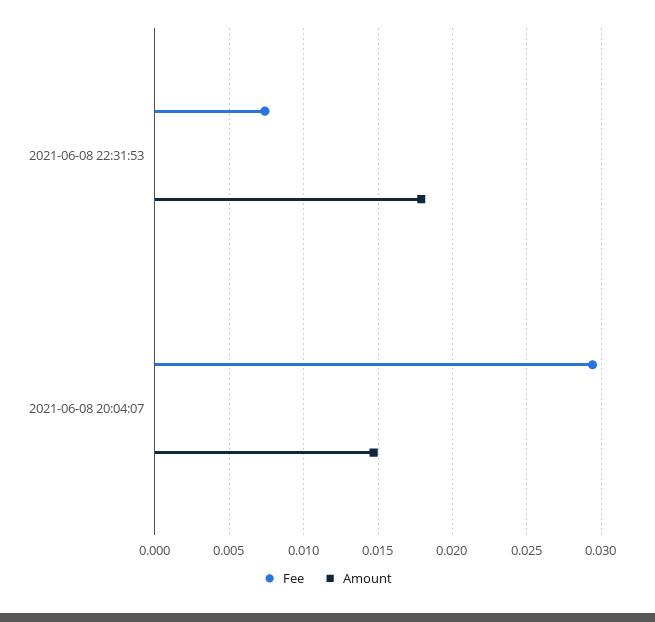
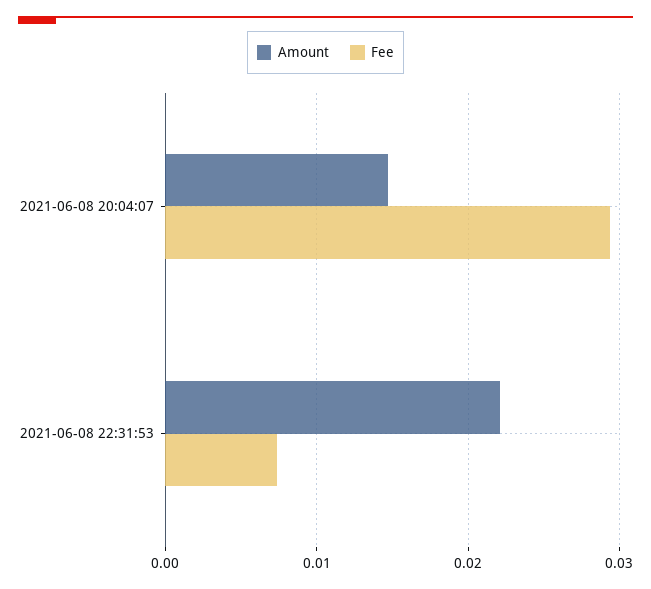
  {
    "Fee": {
      "2021-06-08 22:31:53": 0.0075,
      "2021-06-08 20:04:07": 0.0295
    },
    "Amount": {
-     "2021-06-08 22:31:53": 0.018,
+     "2021-06-08 22:31:53": 0.022,
      "2021-06-08 20:04:07": 0.0145
    }
  }

